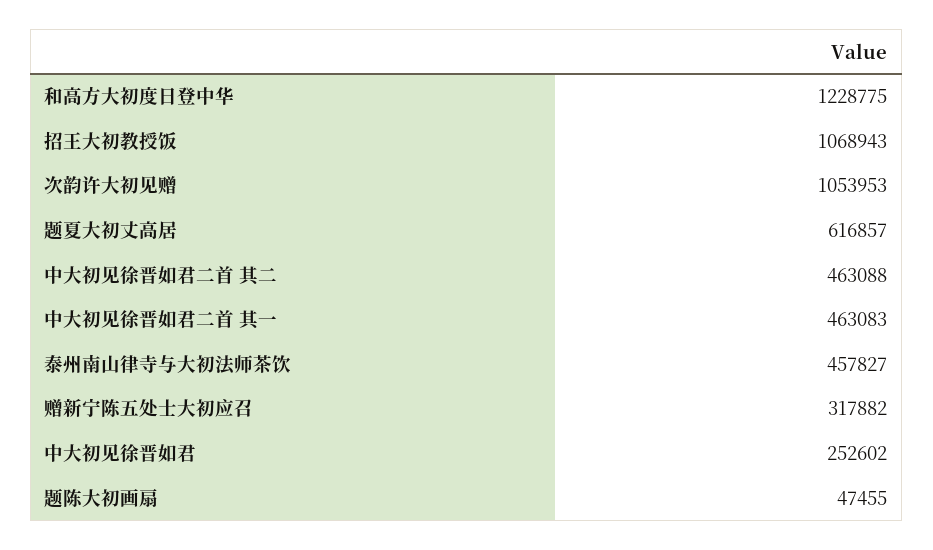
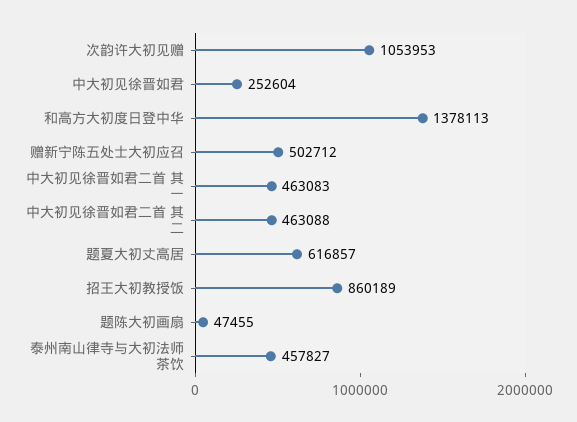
  {
-   "和高方大初度日登中华": 1228775,
+   "和高方大初度日登中华": 1378113,
-   "招王大初教授饭": 1068943,
+   "招王大初教授饭": 860189,
    "次韵许大初见赠": 1053953,
    "题夏大初丈高居": 616857,
    "中大初见徐晋如君二首 其二": 463088,
    "中大初见徐晋如君二首 其一": 463083,
    "泰州南山律寺与大初法师茶饮": 457827,
-   "赠新宁陈五处士大初应召": 317882,
+   "赠新宁陈五处士大初应召": 502712,
-   "中大初见徐晋如君": 252602,
+   "中大初见徐晋如君": 252604,
    "题陈大初画扇": 47455
  }

